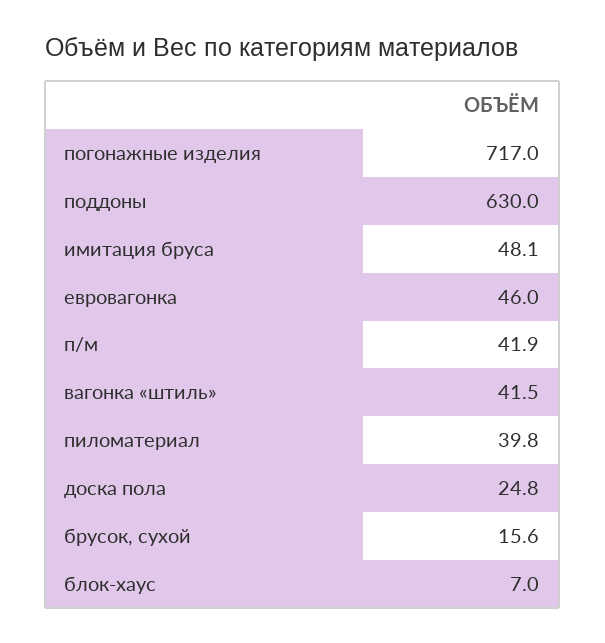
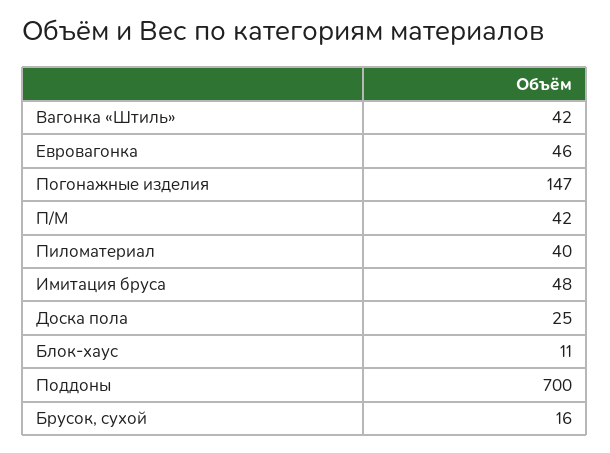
  {
-   "погонажные изделия": 717,
+   "погонажные изделия": 147,
-   "поддоны": 630,
+   "поддоны": 700,
    "имитация бруса": 48.1,
    "евровагонка": 46,
    "п/м": 41.9,
    "вагонка «штиль»": 41.5,
    "пиломатериал": 39.8,
    "доска пола": 24.8,
    "брусок, сухой": 15.6,
-   "блок-хаус": 7
+   "блок-хаус": 11
  }

